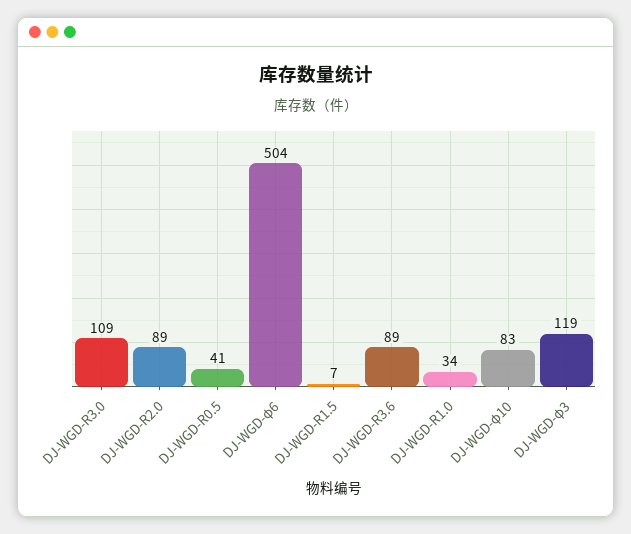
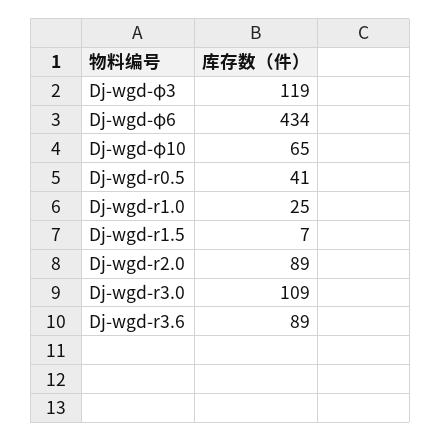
  {
    "DJ-WGD-R3.0": 109,
    "DJ-WGD-R2.0": 89,
    "DJ-WGD-R0.5": 41,
-   "DJ-WGD-φ6": 504,
+   "DJ-WGD-φ6": 434,
    "DJ-WGD-R1.5": 7,
    "DJ-WGD-R3.6": 89,
-   "DJ-WGD-R1.0": 34,
+   "DJ-WGD-R1.0": 25,
-   "DJ-WGD-φ10": 83,
+   "DJ-WGD-φ10": 65,
    "DJ-WGD-φ3": 119
  }

